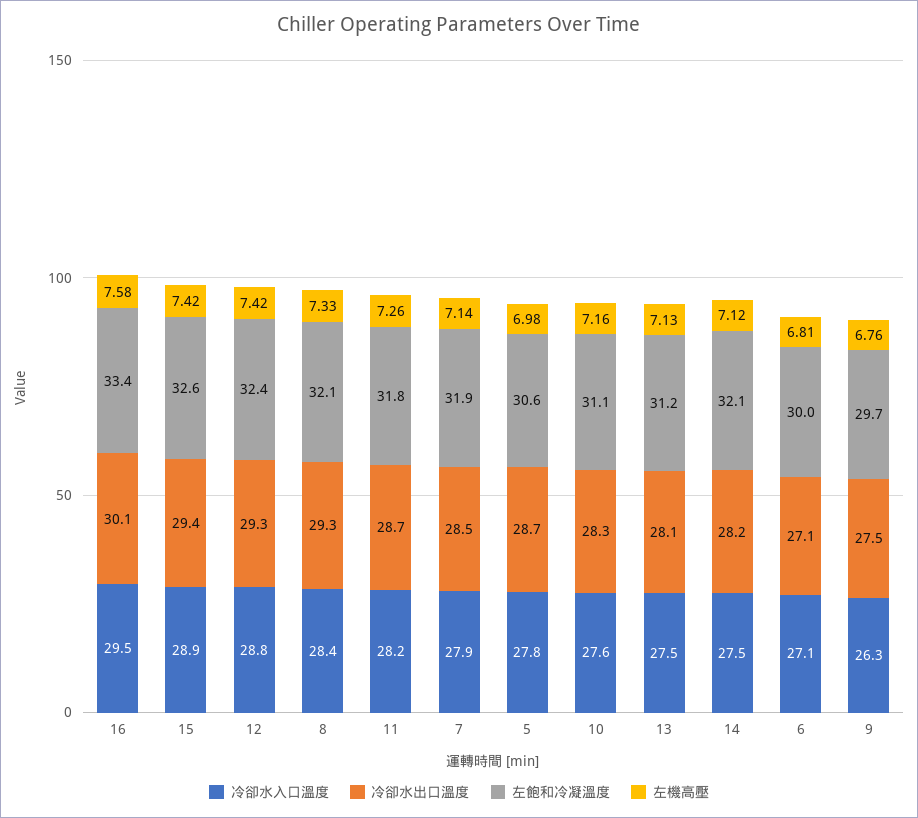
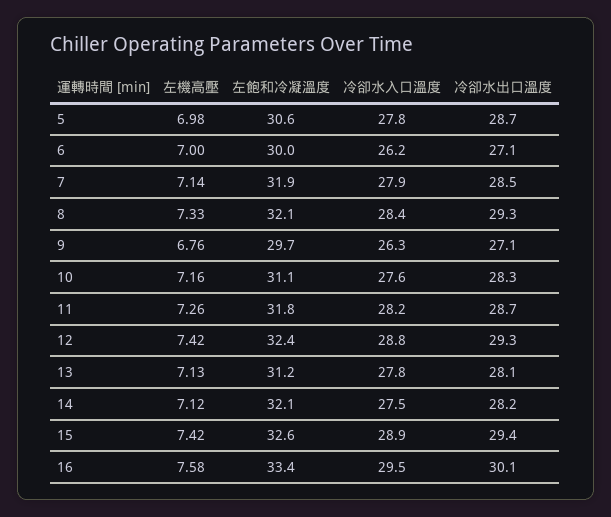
  {
    "冷卻水入口溫度": {
      "16": 29.5,
      "15": 28.9,
      "12": 28.8,
      "8": 28.4,
      "11": 28.2,
      "7": 27.9,
      "5": 27.8,
      "10": 27.6,
-     "13": 27.5,
+     "13": 27.8,
      "14": 27.5,
-     "6": 27.1,
+     "6": 26.2,
      "9": 26.3
    },
    "冷卻水出口溫度": {
      "16": 30.1,
      "15": 29.4,
      "12": 29.3,
      "8": 29.3,
      "11": 28.7,
      "7": 28.5,
      "5": 28.7,
      "10": 28.3,
      "13": 28.1,
      "14": 28.2,
      "6": 27.1,
-     "9": 27.5
+     "9": 27.1
    },
    "左飽和冷凝溫度": {
      "16": 33.4,
      "15": 32.6,
      "12": 32.4,
      "8": 32.1,
      "11": 31.8,
      "7": 31.9,
      "5": 30.6,
      "10": 31.1,
      "13": 31.2,
      "14": 32.1,
      "6": 30,
      "9": 29.7
    },
    "左機高壓": {
      "16": 7.58,
      "15": 7.42,
      "12": 7.42,
      "8": 7.33,
      "11": 7.26,
      "7": 7.14,
      "5": 6.98,
      "10": 7.16,
      "13": 7.13,
      "14": 7.12,
-     "6": 6.81,
+     "6": 7,
      "9": 6.76
    }
  }

